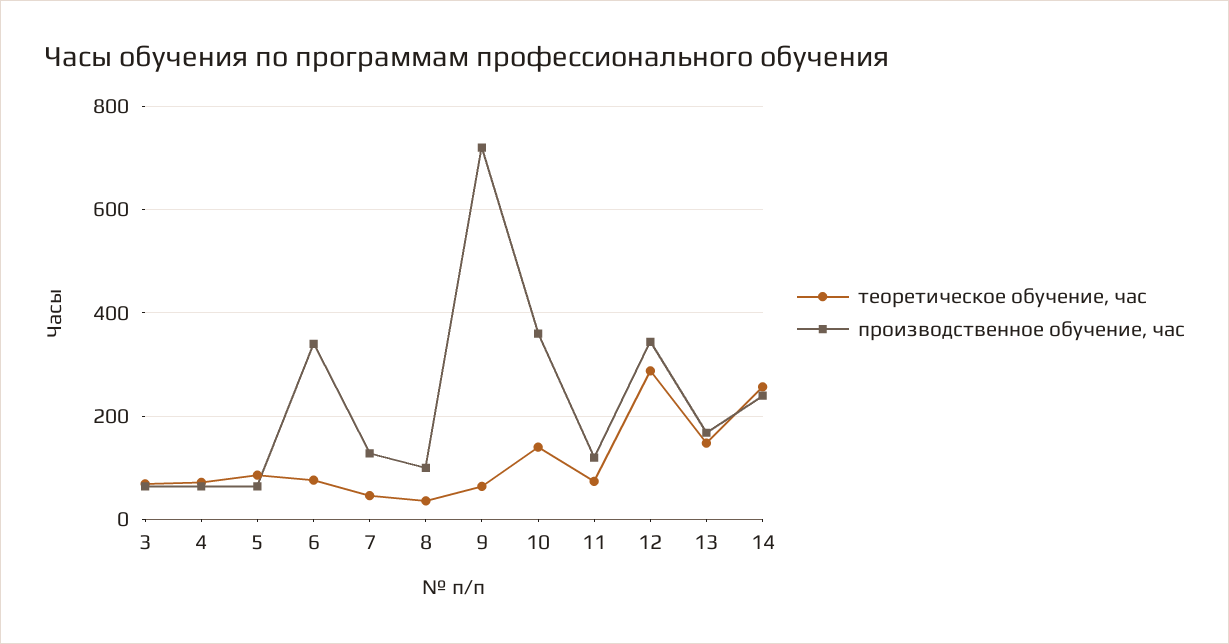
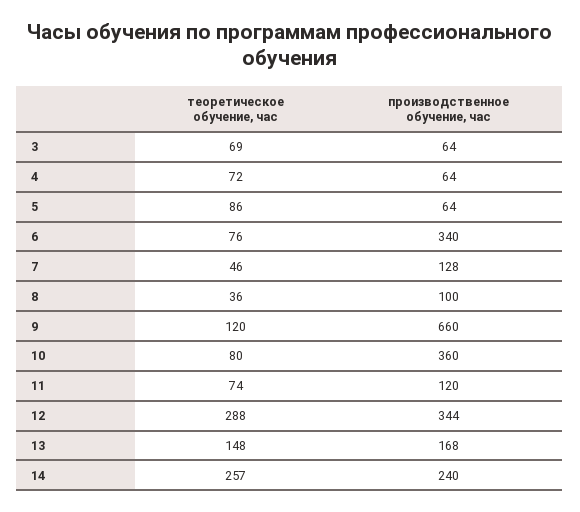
  {
    "теоретическое обучение, час": {
      "3": 69,
      "4": 72,
      "5": 86,
      "6": 76,
      "7": 46,
      "8": 36,
-     "9": 60,
+     "9": 120,
-     "10": 140,
+     "10": 80,
      "11": 74,
      "12": 288,
      "13": 148,
      "14": 257
    },
    "производственное обучение, час": {
      "3": 64,
      "4": 64,
      "5": 64,
      "6": 340,
      "7": 128,
      "8": 100,
-     "9": 720,
+     "9": 660,
      "10": 360,
      "11": 120,
      "12": 344,
      "13": 168,
      "14": 240
    }
  }

